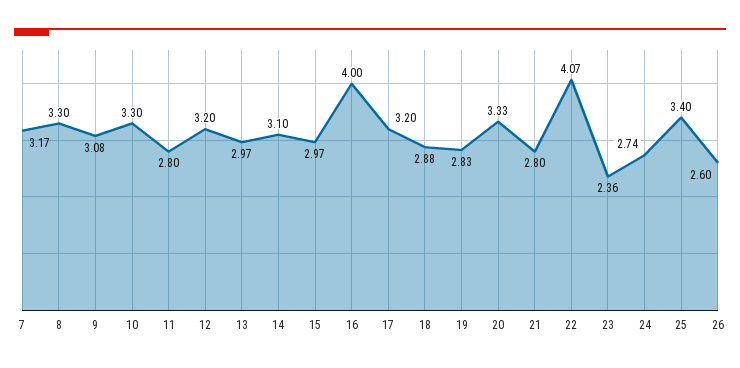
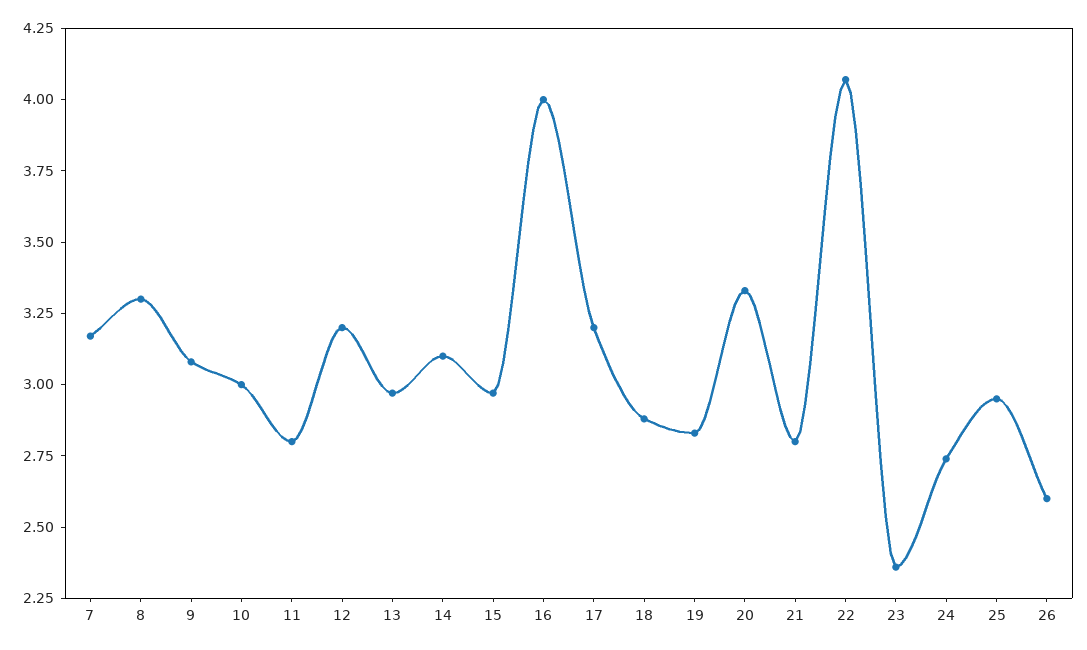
  {
    "7": 3.17,
    "8": 3.3,
    "9": 3.08,
-   "10": 3.3,
+   "10": 3,
    "11": 2.8,
    "12": 3.2,
    "13": 2.97,
    "14": 3.1,
    "15": 2.97,
    "16": 4,
    "17": 3.2,
    "18": 2.88,
    "19": 2.83,
    "20": 3.33,
    "21": 2.8,
    "22": 4.07,
    "23": 2.36,
    "24": 2.74,
-   "25": 3.4,
+   "25": 2.95,
    "26": 2.6
  }

